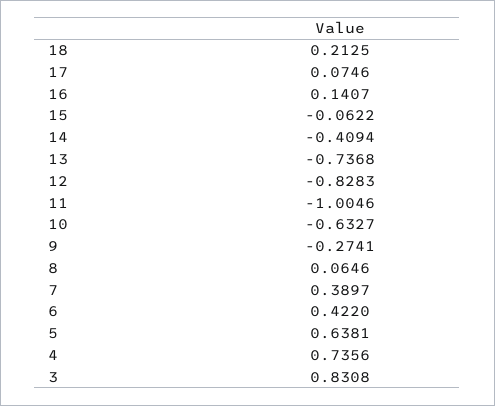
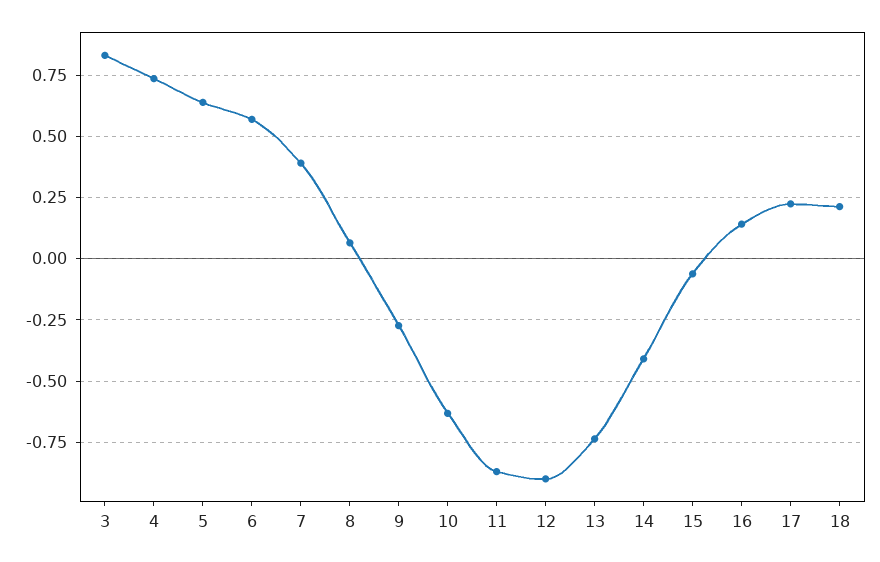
  {
    "18": 0.2125,
-   "17": 0.0746,
+   "17": 0.225,
    "16": 0.1407,
    "15": -0.0622,
    "14": -0.4094,
    "13": -0.7368,
-   "12": -0.8283,
+   "12": -0.9,
-   "11": -1.0046,
+   "11": -0.875,
    "10": -0.6327,
    "9": -0.2741,
    "8": 0.0646,
    "7": 0.3897,
-   "6": 0.422,
+   "6": 0.575,
    "5": 0.6381,
    "4": 0.7356,
    "3": 0.8308
  }

